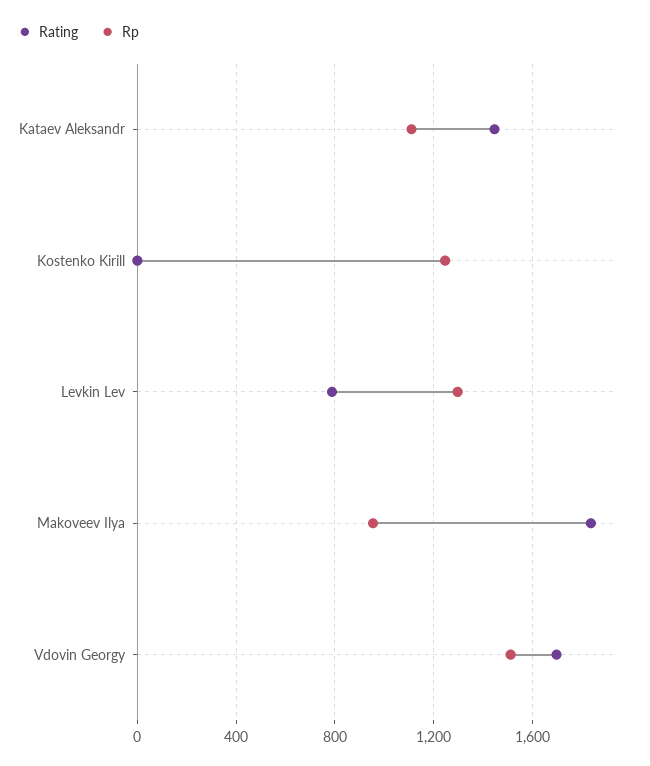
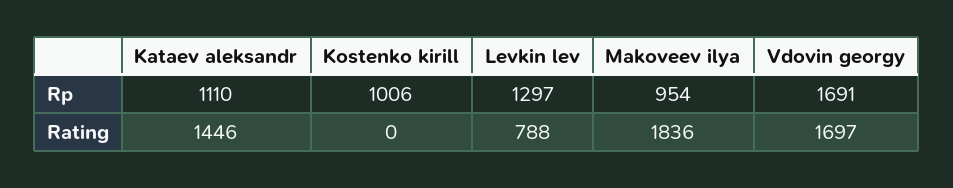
  {
    "Rating": {
      "Kataev Aleksandr": 1446,
      "Kostenko Kirill": 0,
      "Levkin Lev": 788,
      "Makoveev Ilya": 1836,
      "Vdovin Georgy": 1697
    },
    "Rp": {
      "Kataev Aleksandr": 1110,
-     "Kostenko Kirill": 1250,
+     "Kostenko Kirill": 1006,
      "Levkin Lev": 1297,
      "Makoveev Ilya": 954,
-     "Vdovin Georgy": 1500
+     "Vdovin Georgy": 1691
    }
  }

